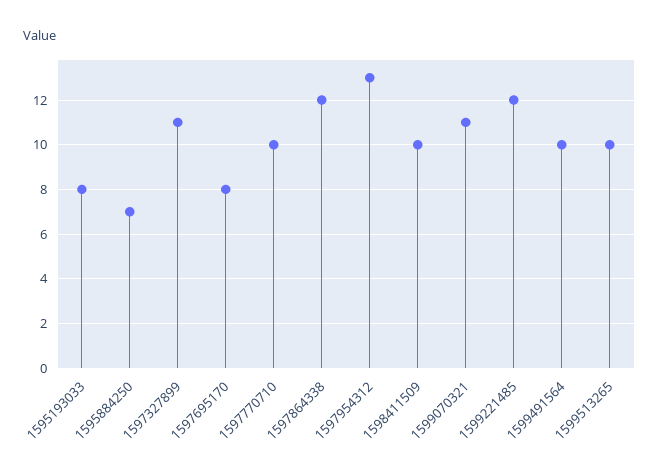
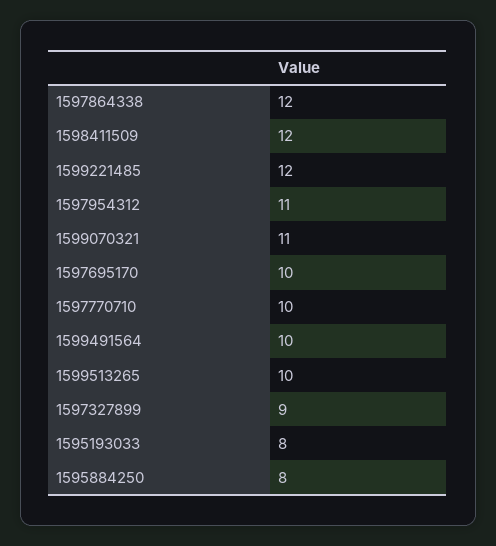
  {
    "1595193033": 8,
-   "1595884250": 7,
+   "1595884250": 8,
-   "1597327899": 11,
+   "1597327899": 9,
-   "1597695170": 8,
+   "1597695170": 10,
    "1597770710": 10,
    "1597864338": 12,
-   "1597954312": 13,
+   "1597954312": 11,
-   "1598411509": 10,
+   "1598411509": 12,
    "1599070321": 11,
    "1599221485": 12,
    "1599491564": 10,
    "1599513265": 10
  }

